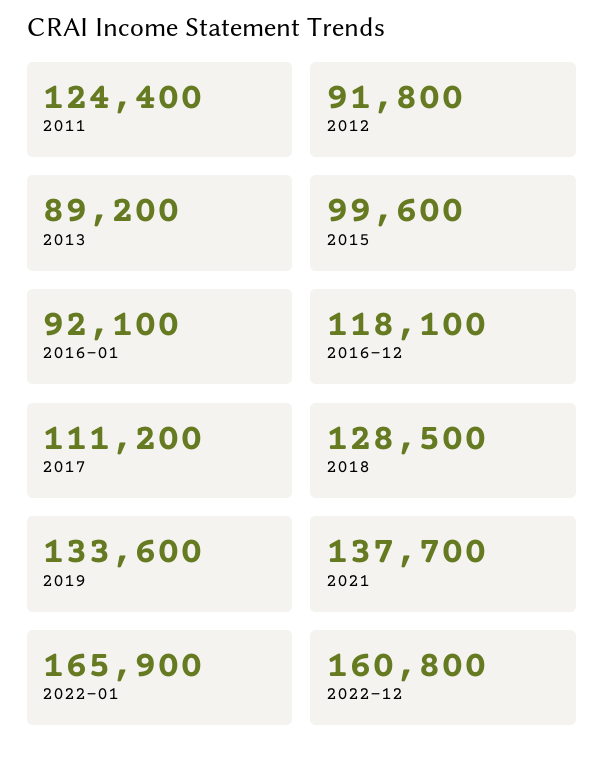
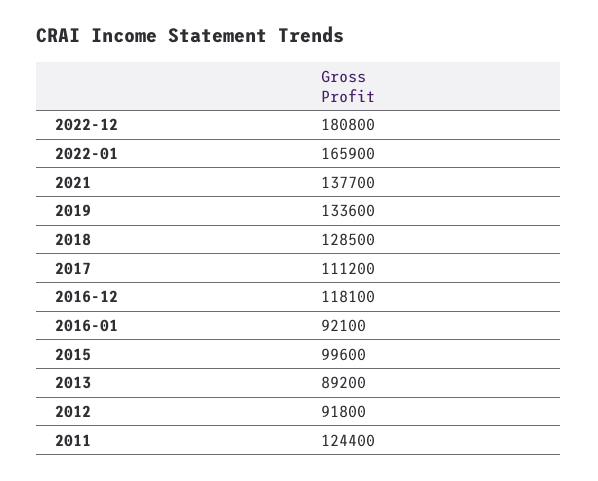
  {
    "2011": 124400,
    "2012": 91800,
    "2013": 89200,
    "2015": 99600,
    "2016-01": 92100,
    "2016-12": 118100,
    "2017": 111200,
    "2018": 128500,
    "2019": 133600,
    "2021": 137700,
    "2022-01": 165900,
-   "2022-12": 160800
+   "2022-12": 180800
  }

